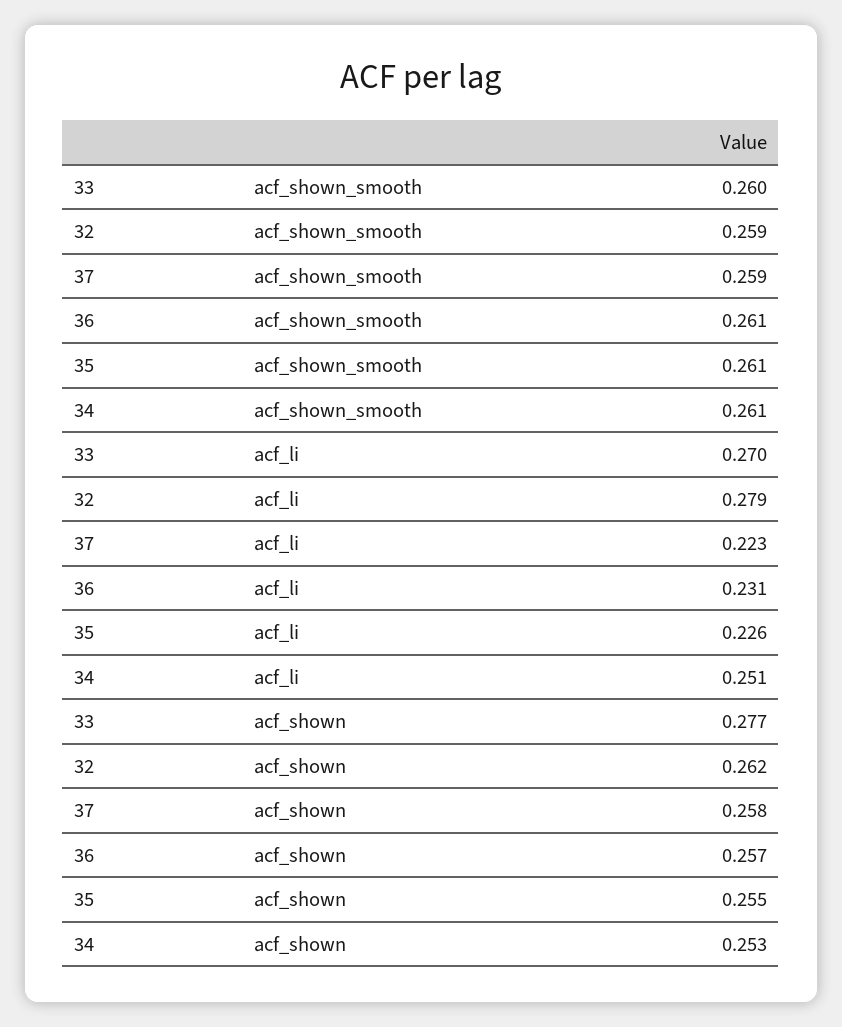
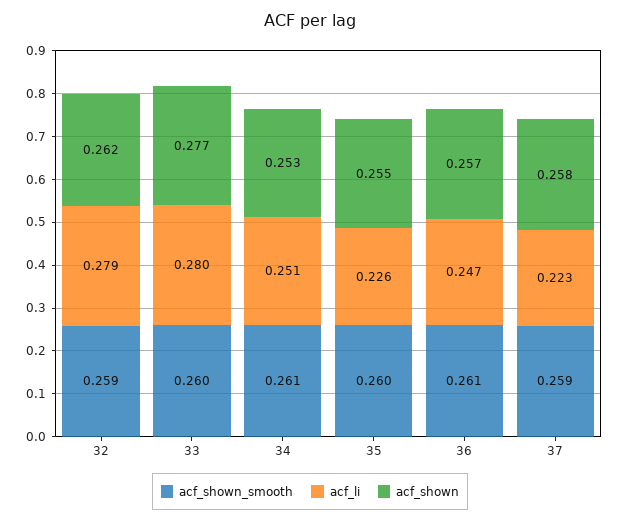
  {
    "acf_shown_smooth": {
      "33": 0.26,
      "32": 0.259,
      "37": 0.259,
      "36": 0.261,
-     "35": 0.261,
+     "35": 0.26,
      "34": 0.261
    },
    "acf_li": {
-     "33": 0.27,
+     "33": 0.28,
      "32": 0.279,
      "37": 0.223,
-     "36": 0.231,
+     "36": 0.247,
      "35": 0.226,
      "34": 0.251
    },
    "acf_shown": {
      "33": 0.277,
      "32": 0.262,
      "37": 0.258,
      "36": 0.257,
      "35": 0.255,
      "34": 0.253
    }
  }

